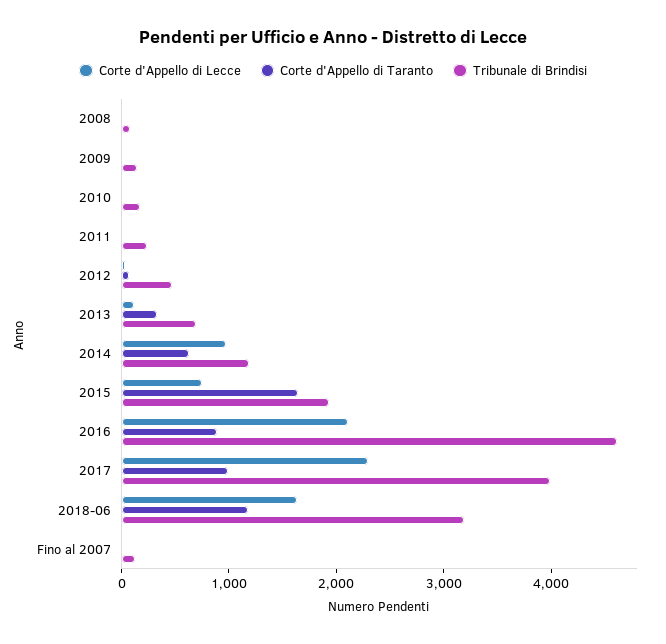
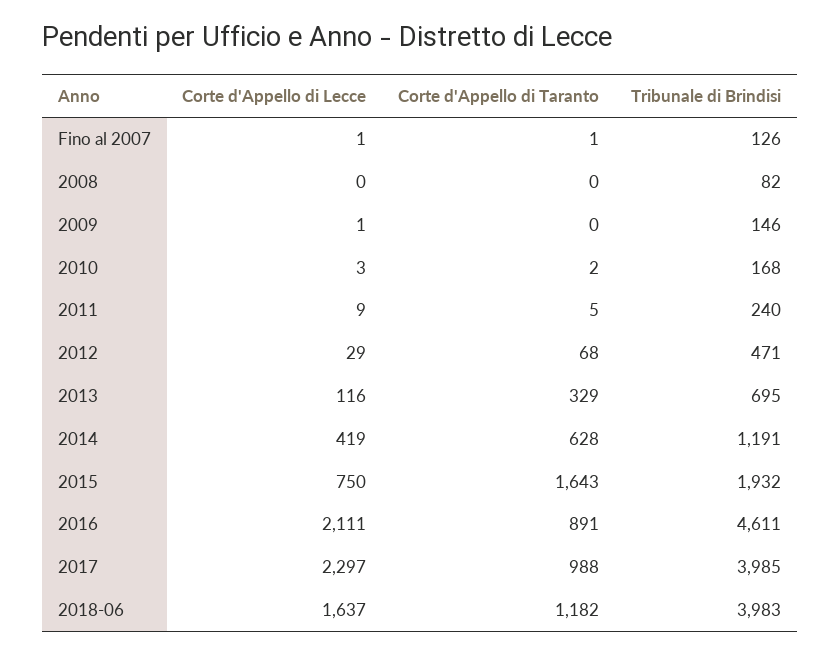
  {
    "Corte d'Appello di Lecce": {
      "2008": 0,
      "2009": 1,
      "2010": 3,
      "2011": 9,
      "2012": 29,
      "2013": 116,
-     "2014": 1000,
+     "2014": 419,
      "2015": 750,
      "2016": 2111,
      "2017": 2297,
      "2018-06": 1637,
      "Fino al 2007": 1
    },
    "Corte d'Appello di Taranto": {
      "2008": 0,
      "2009": 0,
      "2010": 2,
      "2011": 5,
      "2012": 68,
      "2013": 329,
      "2014": 628,
      "2015": 1643,
      "2016": 891,
      "2017": 988,
      "2018-06": 1182,
      "Fino al 2007": 1
    },
    "Tribunale di Brindisi": {
      "2008": 82,
      "2009": 146,
      "2010": 168,
      "2011": 240,
      "2012": 471,
      "2013": 695,
      "2014": 1191,
      "2015": 1932,
      "2016": 4611,
      "2017": 3985,
-     "2018-06": 3200,
+     "2018-06": 3983,
      "Fino al 2007": 126
    }
  }

